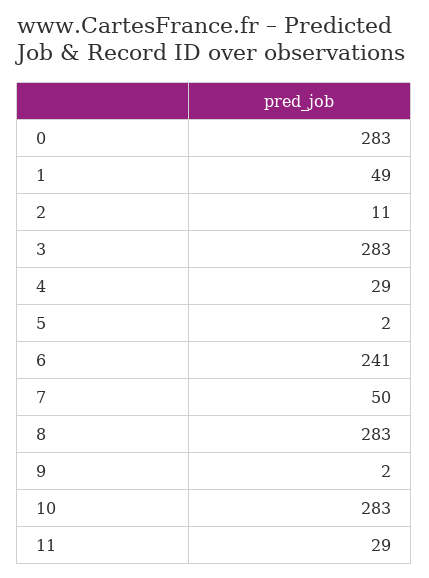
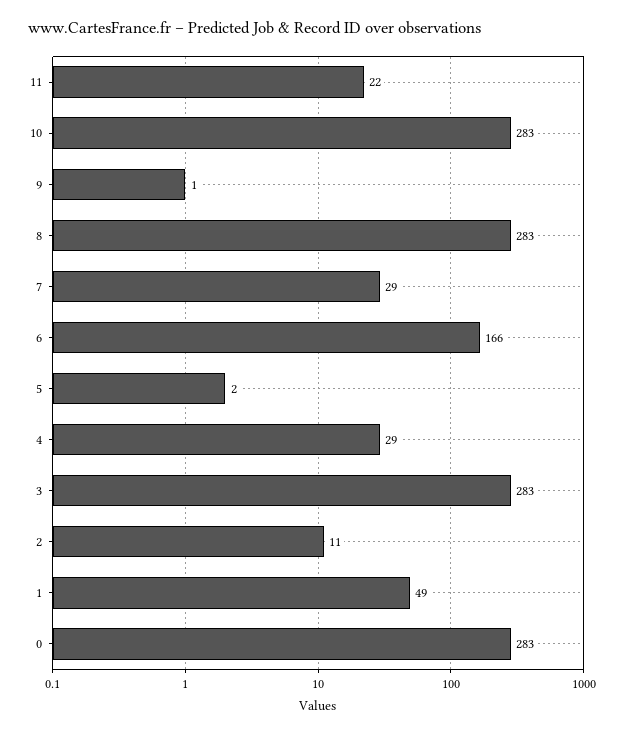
  {
    "0": 283,
    "1": 49,
    "2": 11,
    "3": 283,
    "4": 29,
    "5": 2,
-   "6": 241,
+   "6": 166,
-   "7": 50,
+   "7": 29,
    "8": 283,
-   "9": 2,
+   "9": 1,
    "10": 283,
-   "11": 29
+   "11": 22
  }

